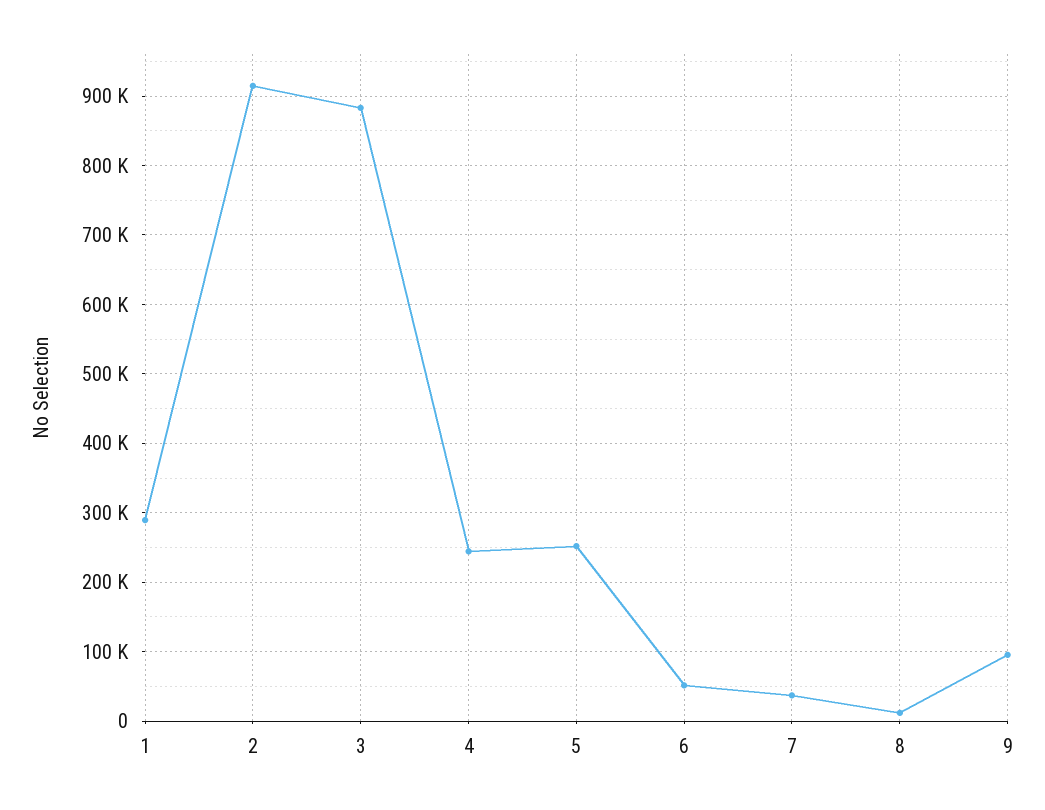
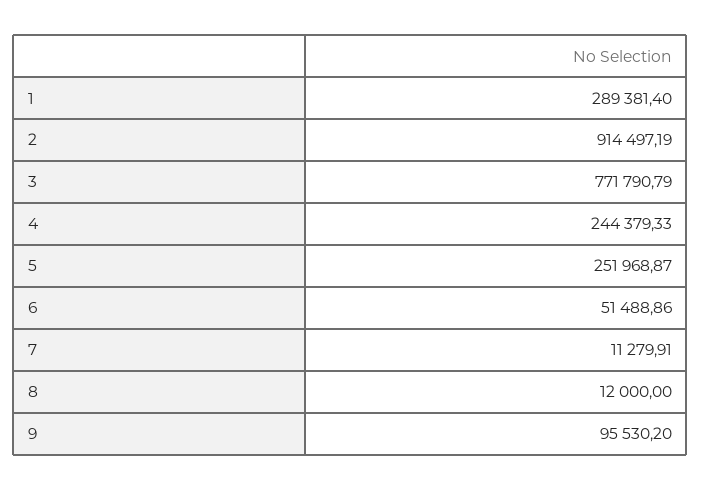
  {
    "1": 289381.4,
    "2": 914497.19,
-   "3": 880000,
+   "3": 771790.79,
    "4": 244379.33,
    "5": 251968.87,
    "6": 51488.86,
-   "7": 40000,
+   "7": 11279.91,
    "8": 12000,
    "9": 95530.2
  }

